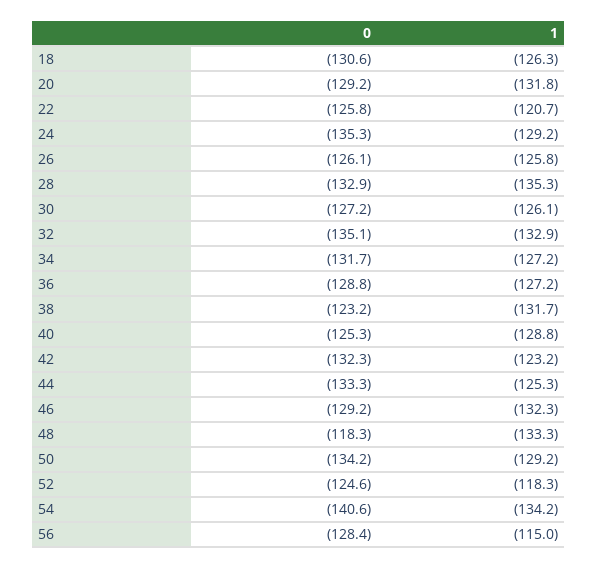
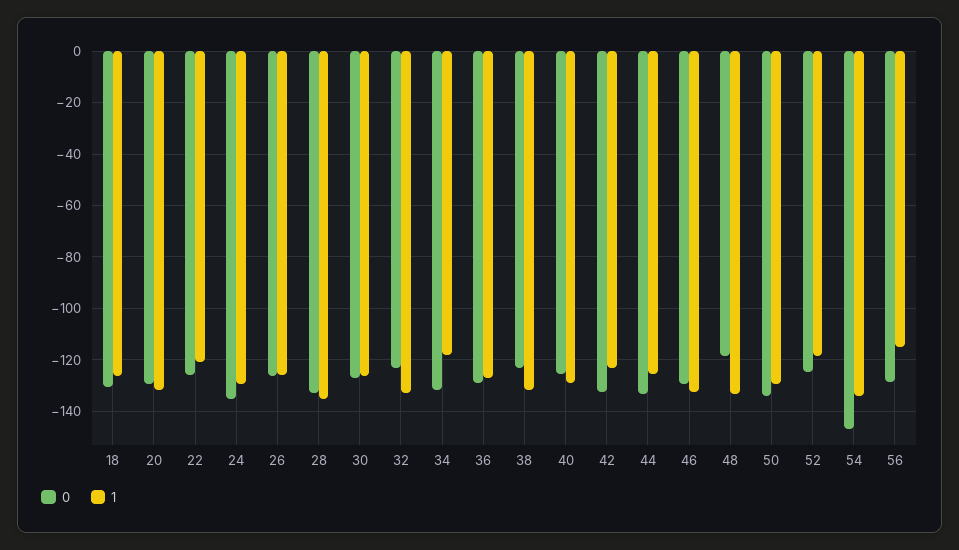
  {
    "0": {
      "18": -130.6,
      "20": -129.2,
      "22": -125.8,
      "24": -135.3,
      "26": -126.1,
      "28": -132.9,
      "30": -127.2,
-     "32": -135.1,
+     "32": -122.5,
      "34": -131.7,
      "36": -128.8,
      "38": -123.2,
      "40": -125.3,
      "42": -132.3,
      "44": -133.3,
      "46": -129.2,
      "48": -118.3,
      "50": -134.2,
      "52": -124.6,
-     "54": -140.6,
+     "54": -147.5,
      "56": -128.4
    },
    "1": {
      "18": -126.3,
      "20": -131.8,
      "22": -120.7,
      "24": -129.2,
      "26": -125.8,
      "28": -135.3,
      "30": -126.1,
      "32": -132.9,
-     "34": -127.2,
+     "34": -117.5,
      "36": -127.2,
      "38": -131.7,
      "40": -128.8,
      "42": -123.2,
      "44": -125.3,
      "46": -132.3,
      "48": -133.3,
      "50": -129.2,
      "52": -118.3,
      "54": -134.2,
      "56": -115
    }
  }

